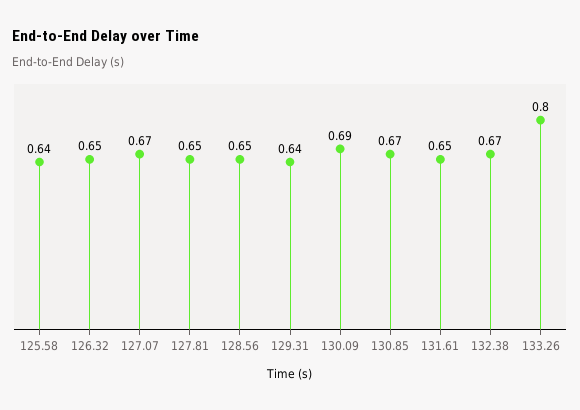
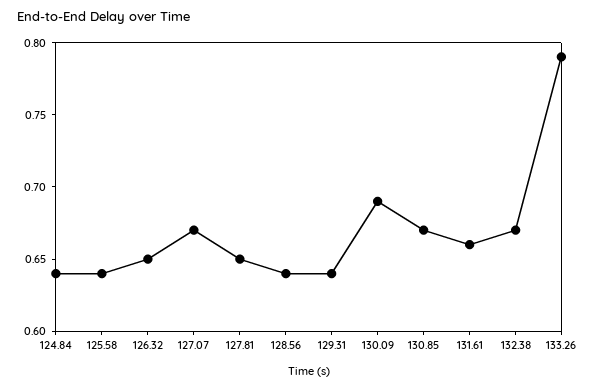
  {
    "125.58": 0.64,
    "126.32": 0.65,
    "127.07": 0.67,
    "127.81": 0.65,
-   "128.56": 0.65,
+   "128.56": 0.64,
    "129.31": 0.64,
    "130.09": 0.69,
    "130.85": 0.67,
-   "131.61": 0.65,
+   "131.61": 0.66,
    "132.38": 0.67,
-   "133.26": 0.8
+   "133.26": 0.79,
+   "124.84": 0.64
  }

